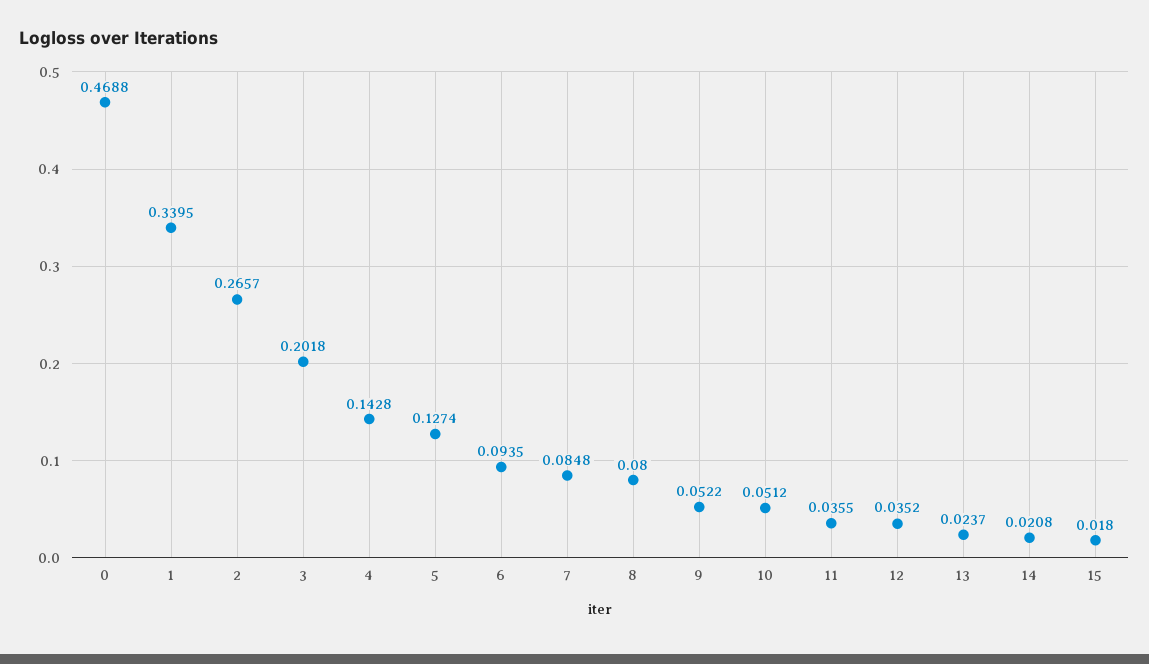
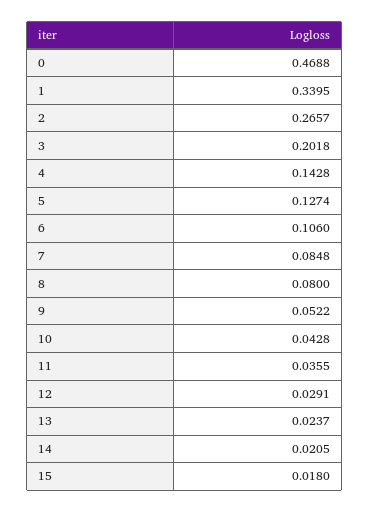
  {
    "0": 0.4688,
    "1": 0.3395,
    "2": 0.2657,
    "3": 0.2018,
    "4": 0.1428,
    "5": 0.1274,
-   "6": 0.0935,
+   "6": 0.106,
    "7": 0.0848,
    "8": 0.08,
    "9": 0.0522,
-   "10": 0.0512,
+   "10": 0.0428,
    "11": 0.0355,
-   "12": 0.0352,
+   "12": 0.0291,
    "13": 0.0237,
-   "14": 0.0208,
+   "14": 0.0205,
    "15": 0.018
  }

